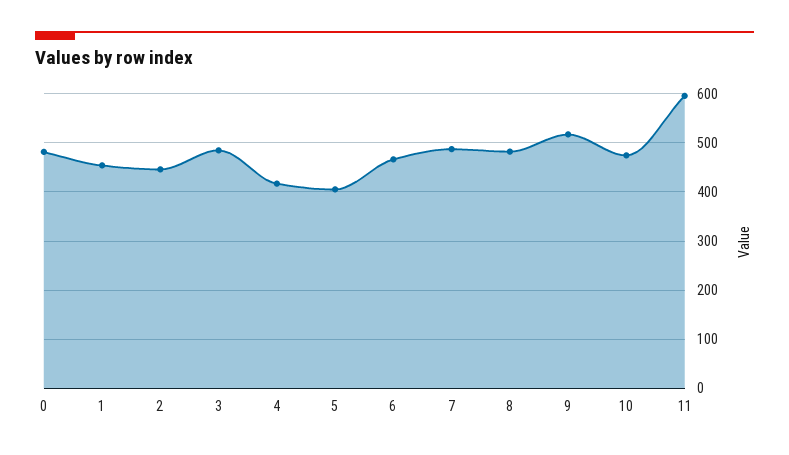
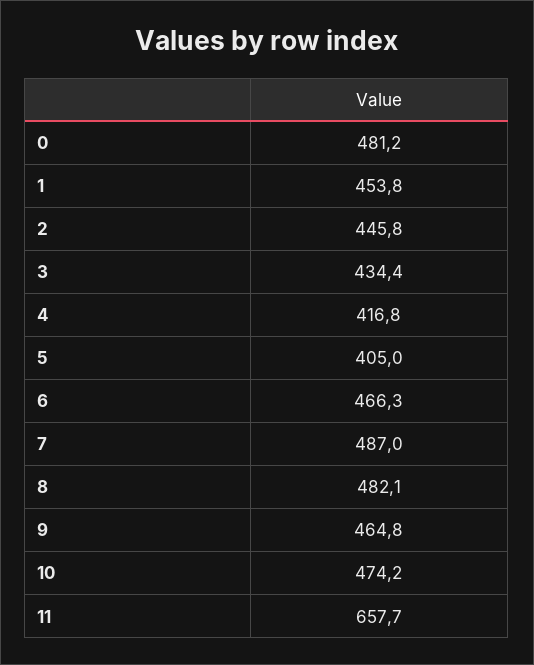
  {
    "0": 481.2,
    "1": 453.8,
    "2": 445.8,
-   "3": 480,
+   "3": 434.4,
    "4": 416.8,
    "5": 405,
    "6": 466.3,
    "7": 487,
    "8": 482.1,
-   "9": 520,
+   "9": 464.8,
    "10": 474.2,
-   "11": 600
+   "11": 657.7
  }

